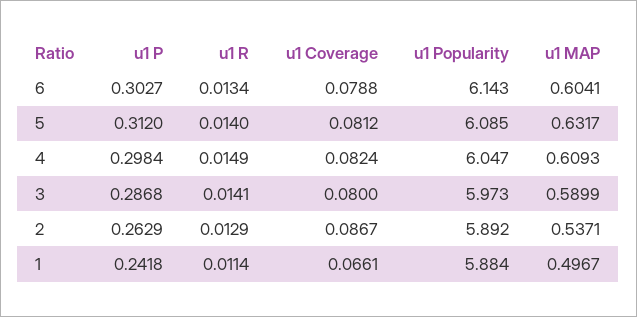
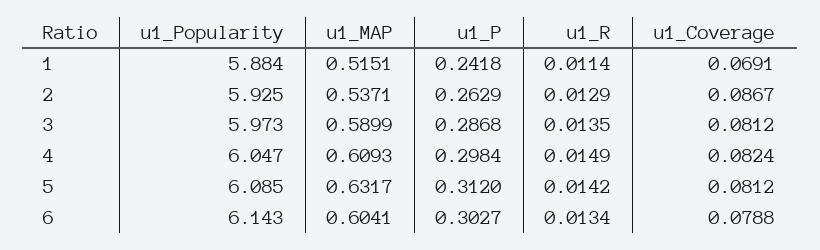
  {
    "u1 P": {
      "6": 0.3027,
      "5": 0.312,
      "4": 0.2984,
      "3": 0.2868,
      "2": 0.2629,
      "1": 0.2418
    },
    "u1 R": {
      "6": 0.0134,
-     "5": 0.014,
+     "5": 0.0142,
      "4": 0.0149,
-     "3": 0.0141,
+     "3": 0.0135,
      "2": 0.0129,
      "1": 0.0114
    },
    "u1 Coverage": {
      "6": 0.0788,
      "5": 0.0812,
      "4": 0.0824,
-     "3": 0.08,
+     "3": 0.0812,
      "2": 0.0867,
-     "1": 0.0661
+     "1": 0.0691
    },
    "u1 Popularity": {
      "6": 6.143,
      "5": 6.085,
      "4": 6.047,
      "3": 5.973,
-     "2": 5.892,
+     "2": 5.925,
      "1": 5.884
    },
    "u1 MAP": {
      "6": 0.6041,
      "5": 0.6317,
      "4": 0.6093,
      "3": 0.5899,
      "2": 0.5371,
-     "1": 0.4967
+     "1": 0.5151
    }
  }

